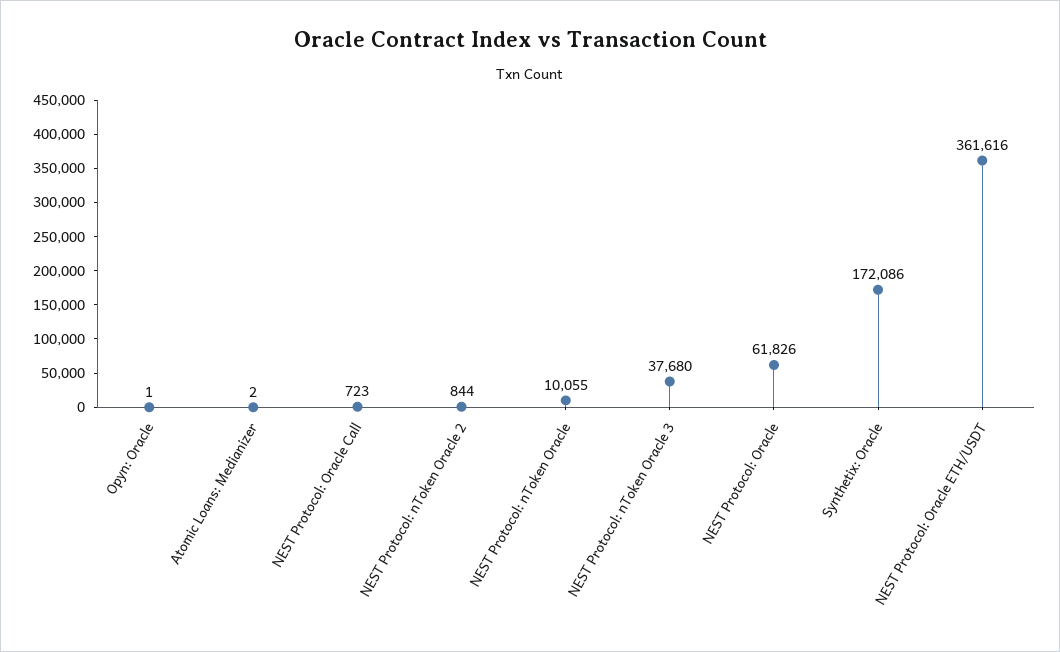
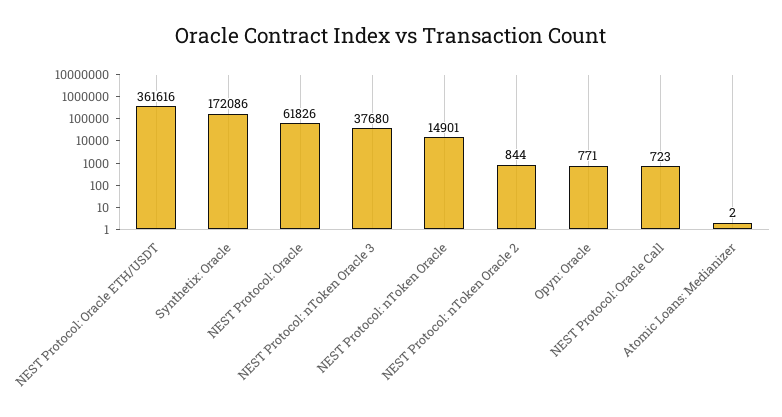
  {
-   "Opyn: Oracle": 1,
+   "Opyn: Oracle": 771,
    "Atomic Loans: Medianizer": 2,
    "NEST Protocol: Oracle Call": 723,
    "NEST Protocol: nToken Oracle 2": 844,
-   "NEST Protocol: nToken Oracle": 10055,
+   "NEST Protocol: nToken Oracle": 14901,
    "NEST Protocol: nToken Oracle 3": 37680,
    "NEST Protocol: Oracle": 61826,
    "Synthetix: Oracle": 172086,
    "NEST Protocol: Oracle ETH/USDT": 361616
  }

